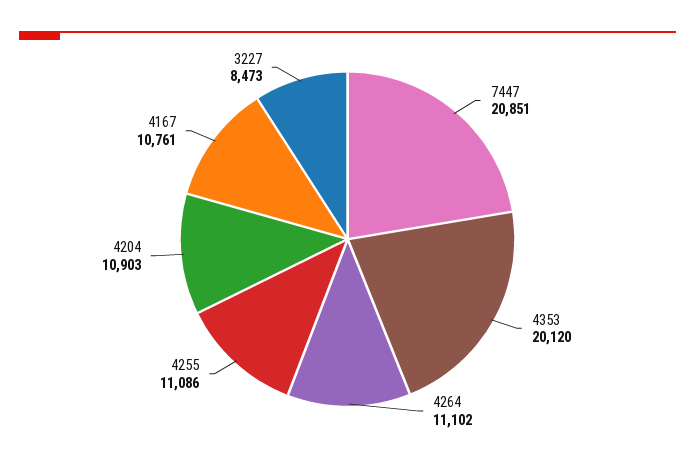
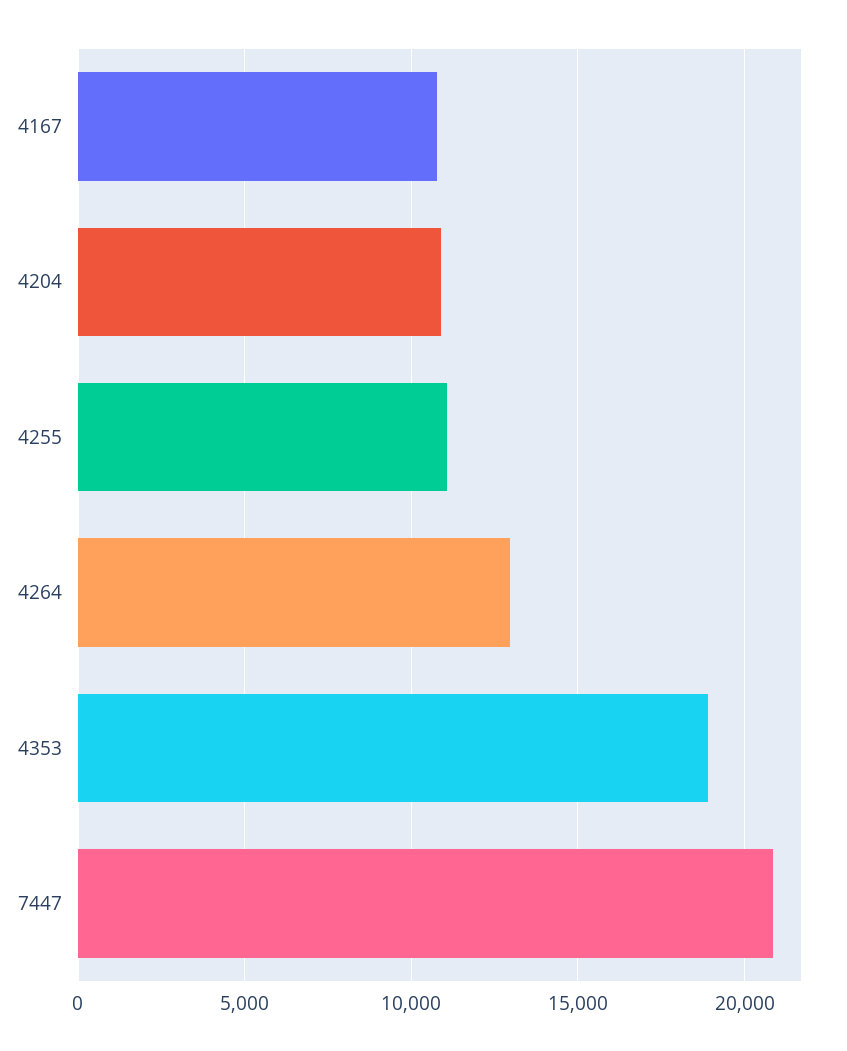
  {
    "7447": 20851,
-   "4353": 20120,
+   "4353": 19000,
-   "4264": 11102,
+   "4264": 13000,
    "4255": 11086,
    "4204": 10903,
-   "4167": 10761,
+   "4167": 10761
-   "3227": 8473
  }

